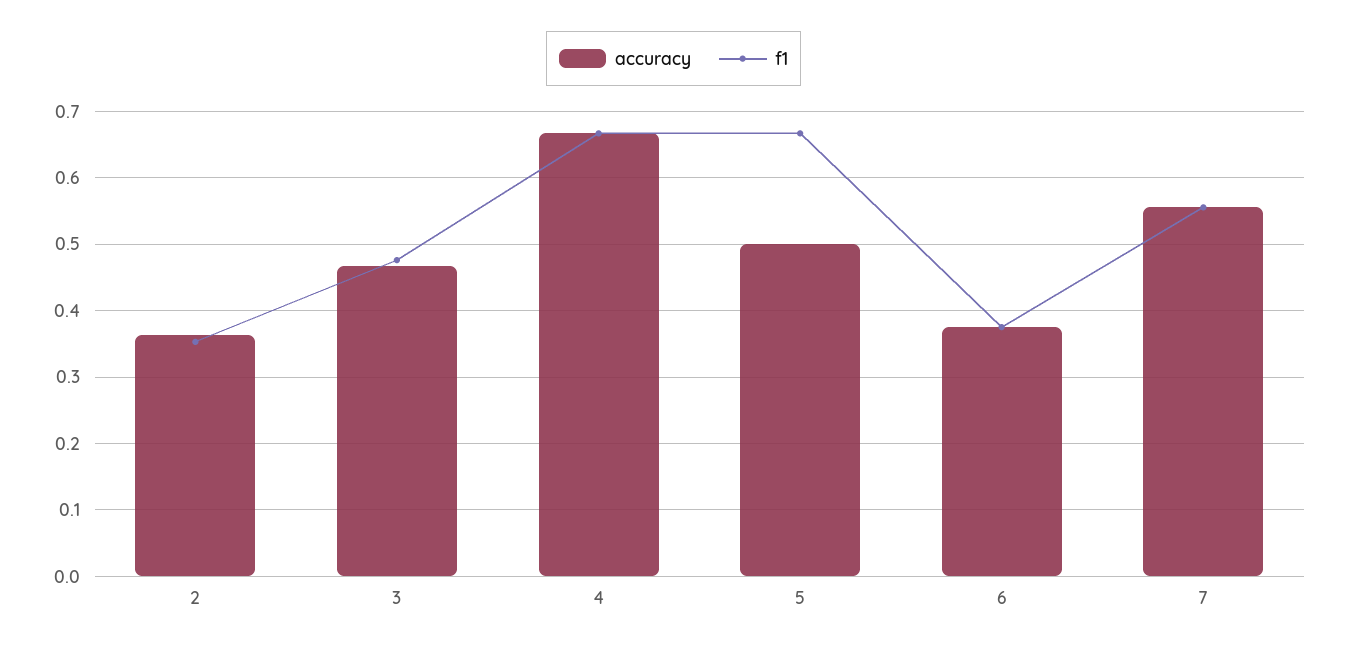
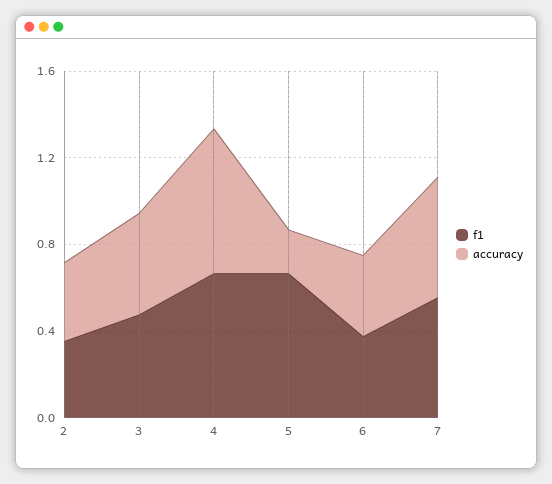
  {
    "accuracy": {
      "2": 0.36,
      "3": 0.47,
      "4": 0.67,
-     "5": 0.5,
+     "5": 0.2,
      "6": 0.38,
      "7": 0.56
    },
    "f1": {
      "2": 0.35,
      "3": 0.48,
      "4": 0.67,
      "5": 0.67,
      "6": 0.38,
      "7": 0.56
    }
  }

